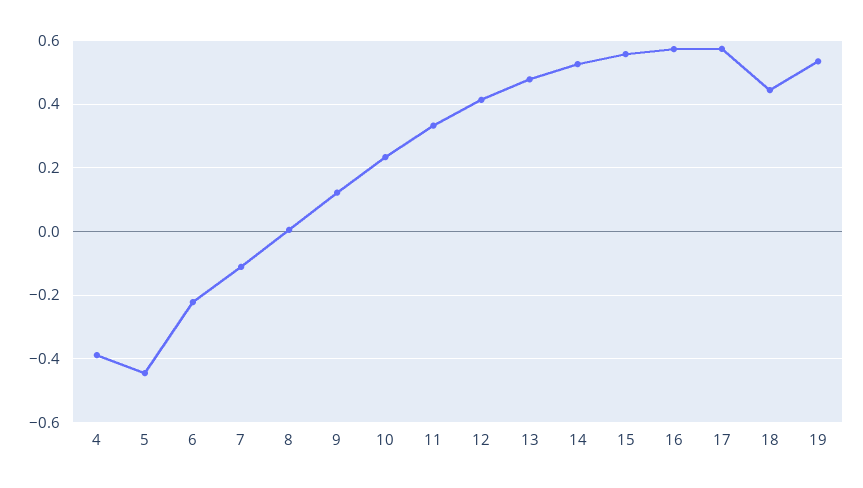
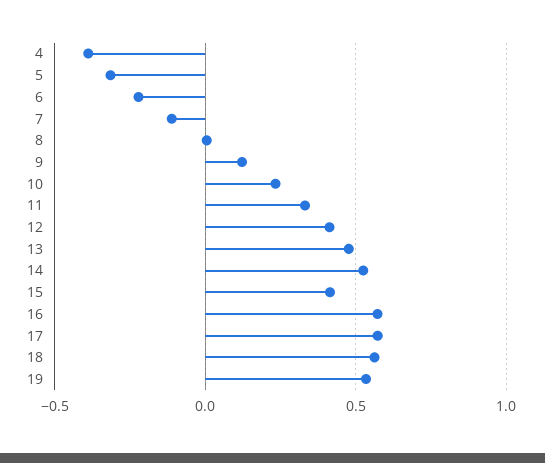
  {
    "4": -0.38,
-   "5": -0.44,
+   "5": -0.3,
    "6": -0.22,
    "7": -0.12,
    "8": 0,
    "9": 0.12,
    "10": 0.24,
    "11": 0.34,
    "12": 0.42,
    "13": 0.48,
    "14": 0.52,
-   "15": 0.56,
+   "15": 0.4,
    "16": 0.58,
    "17": 0.58,
-   "18": 0.44,
+   "18": 0.55,
    "19": 0.54
  }

